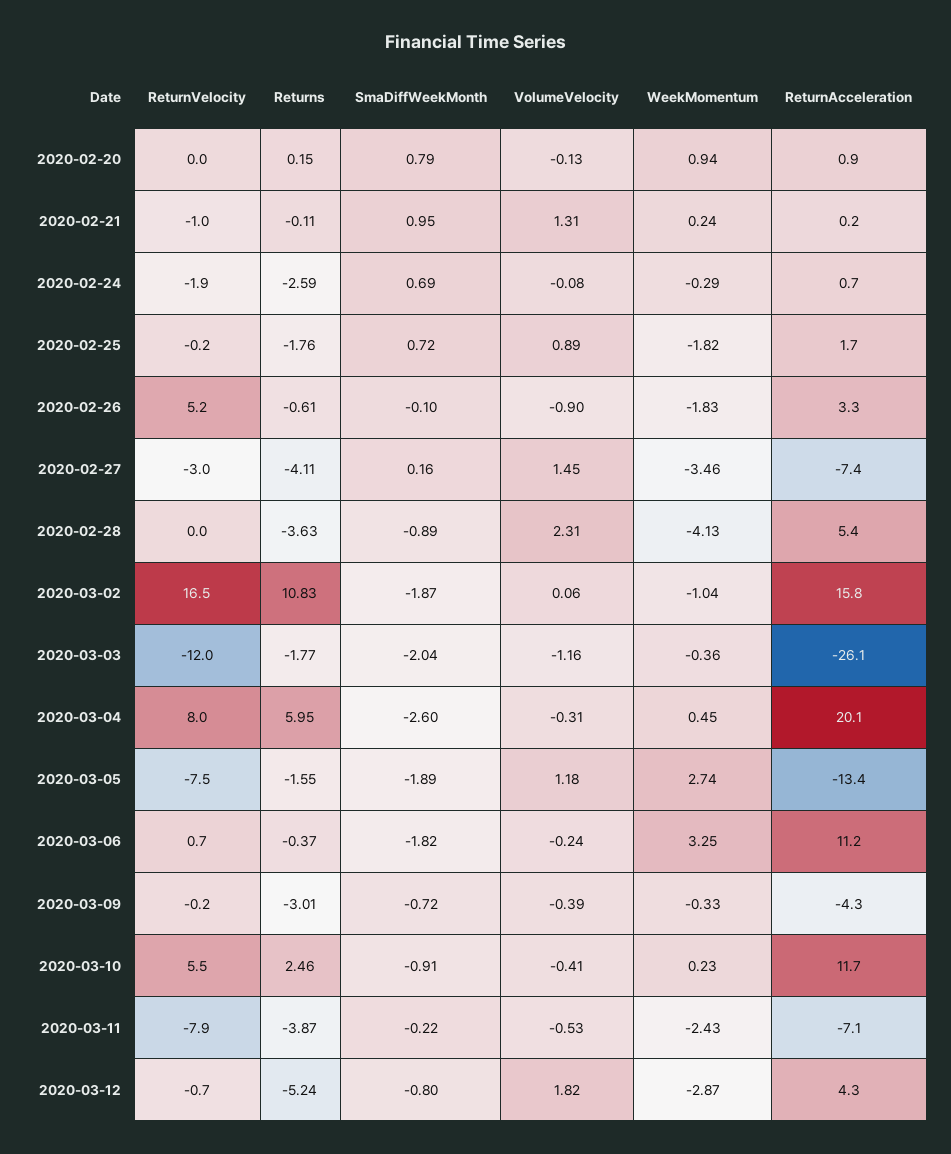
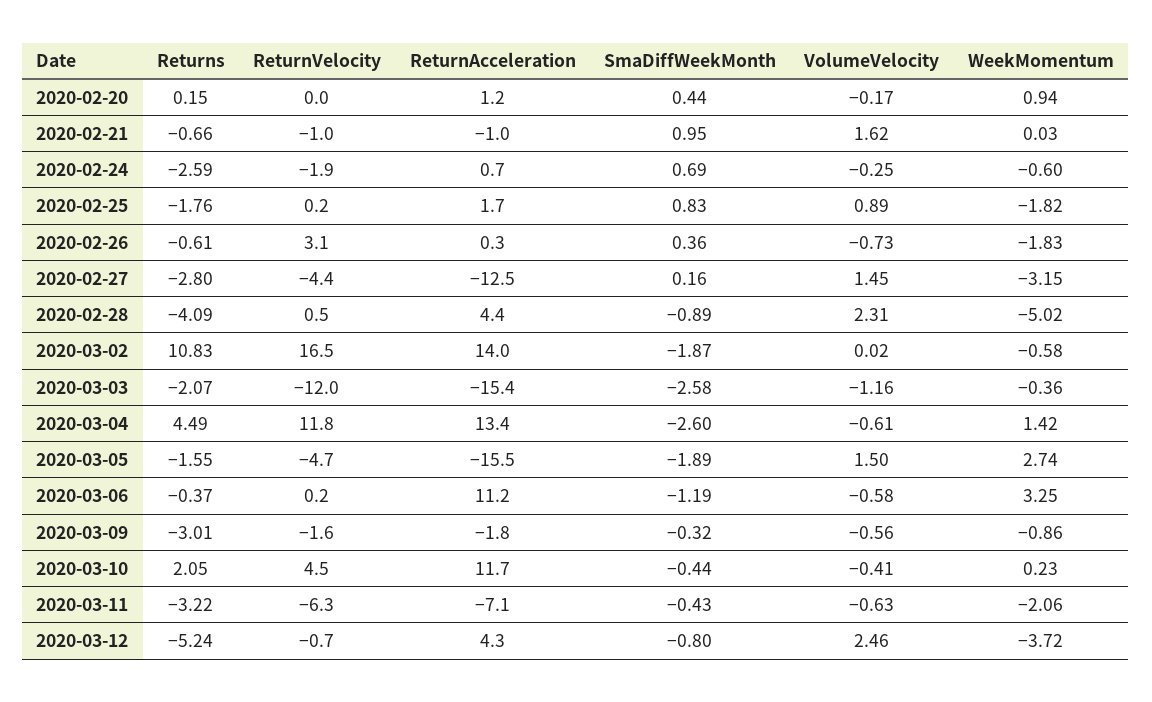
  {
    "ReturnVelocity": {
      "2020-02-20": 0,
      "2020-02-21": -1,
      "2020-02-24": -1.9,
-     "2020-02-25": -0.2,
+     "2020-02-25": 0.2,
-     "2020-02-26": 5.2,
+     "2020-02-26": 3.1,
-     "2020-02-27": -3,
+     "2020-02-27": -4.4,
-     "2020-02-28": 0,
+     "2020-02-28": 0.5,
      "2020-03-02": 16.5,
      "2020-03-03": -12,
-     "2020-03-04": 8,
+     "2020-03-04": 11.8,
-     "2020-03-05": -7.5,
+     "2020-03-05": -4.7,
-     "2020-03-06": 0.7,
+     "2020-03-06": 0.2,
-     "2020-03-09": -0.2,
+     "2020-03-09": -1.6,
-     "2020-03-10": 5.5,
+     "2020-03-10": 4.5,
-     "2020-03-11": -7.9,
+     "2020-03-11": -6.3,
      "2020-03-12": -0.7
    },
    "Returns": {
      "2020-02-20": 0.15,
-     "2020-02-21": -0.11,
+     "2020-02-21": -0.66,
      "2020-02-24": -2.59,
      "2020-02-25": -1.76,
      "2020-02-26": -0.61,
-     "2020-02-27": -4.11,
+     "2020-02-27": -2.8,
-     "2020-02-28": -3.63,
+     "2020-02-28": -4.09,
      "2020-03-02": 10.83,
-     "2020-03-03": -1.77,
+     "2020-03-03": -2.07,
-     "2020-03-04": 5.95,
+     "2020-03-04": 4.49,
      "2020-03-05": -1.55,
      "2020-03-06": -0.37,
      "2020-03-09": -3.01,
-     "2020-03-10": 2.46,
+     "2020-03-10": 2.05,
-     "2020-03-11": -3.87,
+     "2020-03-11": -3.22,
      "2020-03-12": -5.24
    },
    "SmaDiffWeekMonth": {
-     "2020-02-20": 0.79,
+     "2020-02-20": 0.44,
      "2020-02-21": 0.95,
      "2020-02-24": 0.69,
-     "2020-02-25": 0.72,
+     "2020-02-25": 0.83,
-     "2020-02-26": -0.1,
+     "2020-02-26": 0.36,
      "2020-02-27": 0.16,
      "2020-02-28": -0.89,
      "2020-03-02": -1.87,
-     "2020-03-03": -2.04,
+     "2020-03-03": -2.58,
      "2020-03-04": -2.6,
      "2020-03-05": -1.89,
-     "2020-03-06": -1.82,
+     "2020-03-06": -1.19,
-     "2020-03-09": -0.72,
+     "2020-03-09": -0.32,
-     "2020-03-10": -0.91,
+     "2020-03-10": -0.44,
-     "2020-03-11": -0.22,
+     "2020-03-11": -0.43,
      "2020-03-12": -0.8
    },
    "VolumeVelocity": {
-     "2020-02-20": -0.13,
+     "2020-02-20": -0.17,
-     "2020-02-21": 1.31,
+     "2020-02-21": 1.62,
-     "2020-02-24": -0.08,
+     "2020-02-24": -0.25,
      "2020-02-25": 0.89,
-     "2020-02-26": -0.9,
+     "2020-02-26": -0.73,
      "2020-02-27": 1.45,
      "2020-02-28": 2.31,
-     "2020-03-02": 0.06,
+     "2020-03-02": 0.02,
      "2020-03-03": -1.16,
-     "2020-03-04": -0.31,
+     "2020-03-04": -0.61,
-     "2020-03-05": 1.18,
+     "2020-03-05": 1.5,
-     "2020-03-06": -0.24,
+     "2020-03-06": -0.58,
-     "2020-03-09": -0.39,
+     "2020-03-09": -0.56,
      "2020-03-10": -0.41,
-     "2020-03-11": -0.53,
+     "2020-03-11": -0.63,
-     "2020-03-12": 1.82
+     "2020-03-12": 2.46
    },
    "WeekMomentum": {
      "2020-02-20": 0.94,
-     "2020-02-21": 0.24,
+     "2020-02-21": 0.03,
-     "2020-02-24": -0.29,
+     "2020-02-24": -0.6,
      "2020-02-25": -1.82,
      "2020-02-26": -1.83,
-     "2020-02-27": -3.46,
+     "2020-02-27": -3.15,
-     "2020-02-28": -4.13,
+     "2020-02-28": -5.02,
-     "2020-03-02": -1.04,
+     "2020-03-02": -0.58,
      "2020-03-03": -0.36,
-     "2020-03-04": 0.45,
+     "2020-03-04": 1.42,
      "2020-03-05": 2.74,
      "2020-03-06": 3.25,
-     "2020-03-09": -0.33,
+     "2020-03-09": -0.86,
      "2020-03-10": 0.23,
-     "2020-03-11": -2.43,
+     "2020-03-11": -2.06,
-     "2020-03-12": -2.87
+     "2020-03-12": -3.72
    },
    "ReturnAcceleration": {
-     "2020-02-20": 0.9,
+     "2020-02-20": 1.2,
-     "2020-02-21": 0.2,
+     "2020-02-21": -1,
      "2020-02-24": 0.7,
      "2020-02-25": 1.7,
-     "2020-02-26": 3.3,
+     "2020-02-26": 0.3,
-     "2020-02-27": -7.4,
+     "2020-02-27": -12.5,
-     "2020-02-28": 5.4,
+     "2020-02-28": 4.4,
-     "2020-03-02": 15.8,
+     "2020-03-02": 14,
-     "2020-03-03": -26.1,
+     "2020-03-03": -15.4,
-     "2020-03-04": 20.1,
+     "2020-03-04": 13.4,
-     "2020-03-05": -13.4,
+     "2020-03-05": -15.5,
      "2020-03-06": 11.2,
-     "2020-03-09": -4.3,
+     "2020-03-09": -1.8,
      "2020-03-10": 11.7,
      "2020-03-11": -7.1,
      "2020-03-12": 4.3
    }
  }

